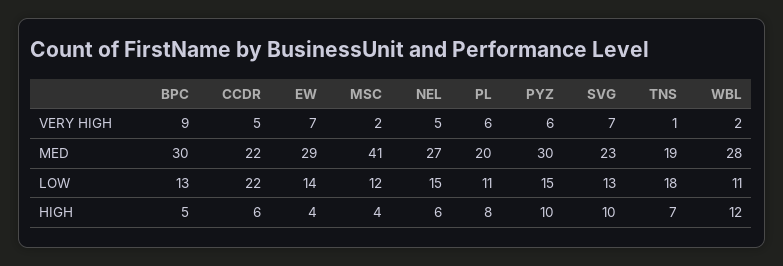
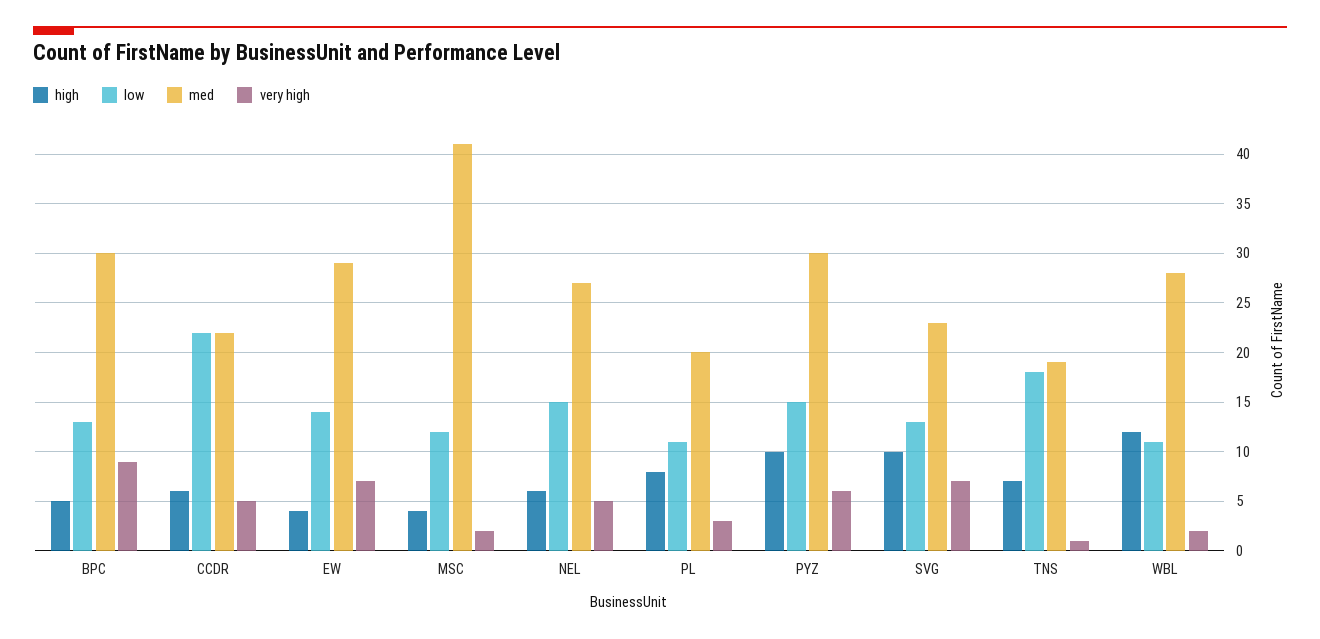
  {
    "VERY HIGH": {
      "BPC": 9,
      "CCDR": 5,
      "EW": 7,
      "MSC": 2,
      "NEL": 5,
-     "PL": 6,
+     "PL": 3,
      "PYZ": 6,
      "SVG": 7,
      "TNS": 1,
      "WBL": 2
    },
    "MED": {
      "BPC": 30,
      "CCDR": 22,
      "EW": 29,
      "MSC": 41,
      "NEL": 27,
      "PL": 20,
      "PYZ": 30,
      "SVG": 23,
      "TNS": 19,
      "WBL": 28
    },
    "LOW": {
      "BPC": 13,
      "CCDR": 22,
      "EW": 14,
      "MSC": 12,
      "NEL": 15,
      "PL": 11,
      "PYZ": 15,
      "SVG": 13,
      "TNS": 18,
      "WBL": 11
    },
    "HIGH": {
      "BPC": 5,
      "CCDR": 6,
      "EW": 4,
      "MSC": 4,
      "NEL": 6,
      "PL": 8,
      "PYZ": 10,
      "SVG": 10,
      "TNS": 7,
      "WBL": 12
    }
  }

